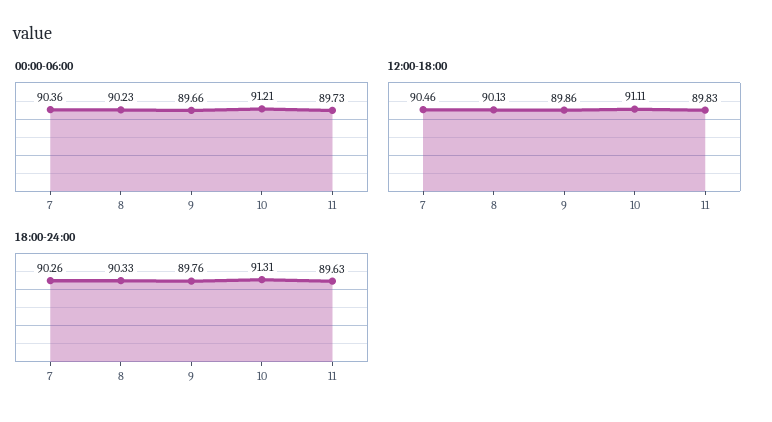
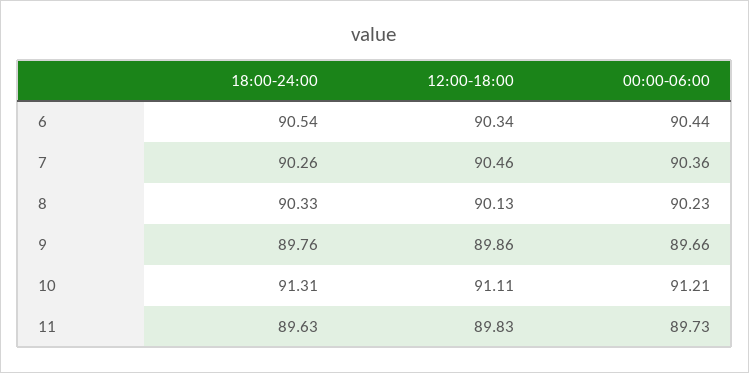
  {
    "00:00-06:00": {
      "7": 90.36,
      "8": 90.23,
      "9": 89.66,
      "10": 91.21,
-     "11": 89.73
+     "11": 89.73,
+     "6": 90.44
    },
    "12:00-18:00": {
      "7": 90.46,
      "8": 90.13,
      "9": 89.86,
      "10": 91.11,
-     "11": 89.83
+     "11": 89.83,
+     "6": 90.34
    },
    "18:00-24:00": {
      "7": 90.26,
      "8": 90.33,
      "9": 89.76,
      "10": 91.31,
-     "11": 89.63
+     "11": 89.63,
+     "6": 90.54
    }
  }

